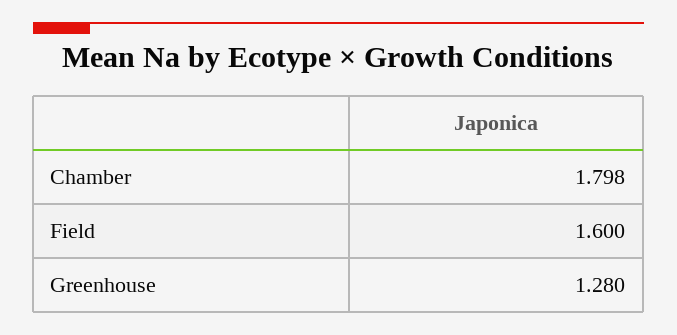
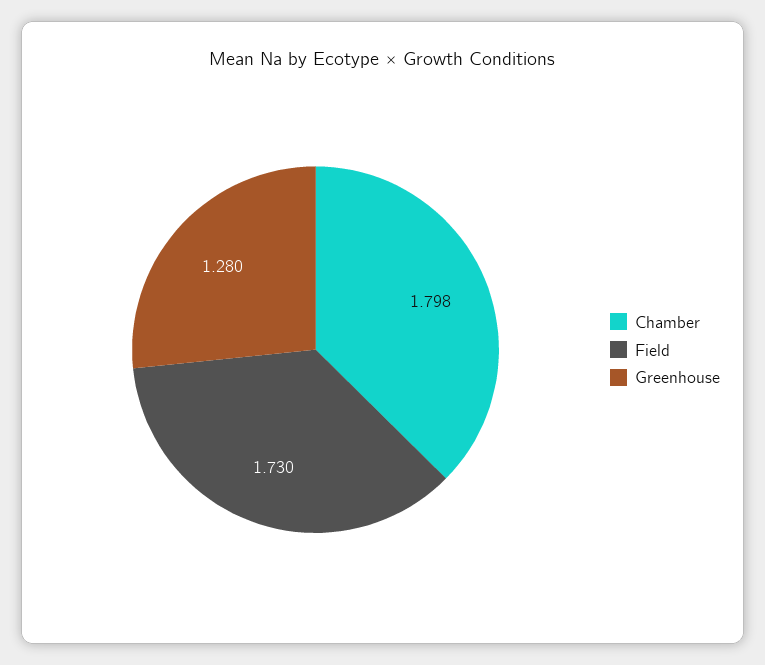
  {
    "Chamber": 1.798,
-   "Field": 1.6,
+   "Field": 1.73,
    "Greenhouse": 1.28
  }

